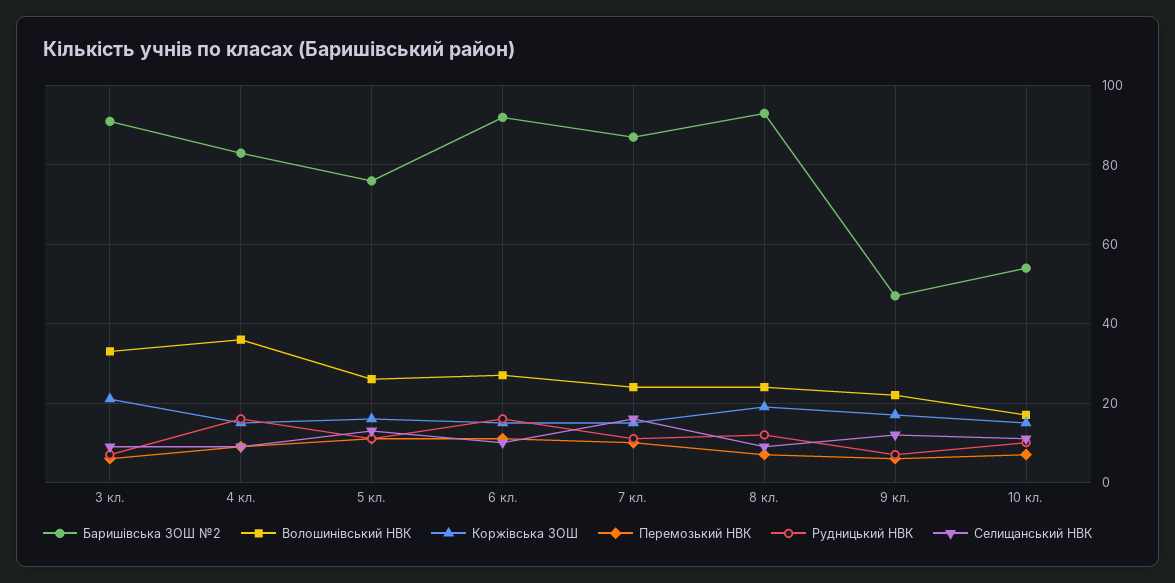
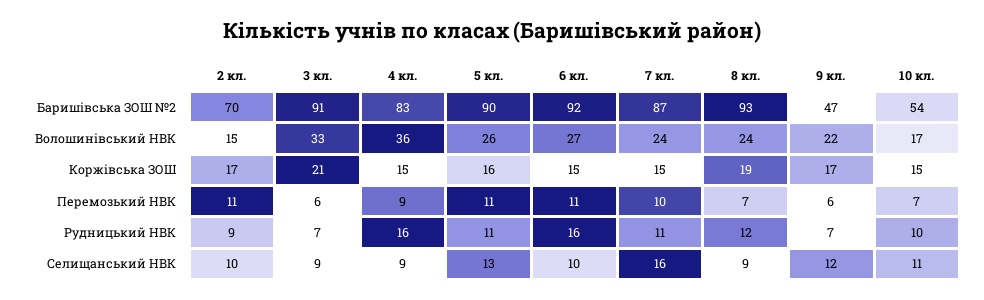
  {
    "Баришівська ЗОШ №2": {
      "3 кл.": 91,
      "4 кл.": 83,
-     "5 кл.": 75,
+     "5 кл.": 90,
      "6 кл.": 92,
      "7 кл.": 87,
      "8 кл.": 93,
      "9 кл.": 47,
-     "10 кл.": 54
+     "10 кл.": 54,
+     "2 кл.": 70
    },
    "Волошинівський НВК": {
      "3 кл.": 33,
      "4 кл.": 36,
      "5 кл.": 26,
      "6 кл.": 27,
      "7 кл.": 24,
      "8 кл.": 24,
      "9 кл.": 22,
-     "10 кл.": 17
+     "10 кл.": 17,
+     "2 кл.": 15
    },
    "Коржівська ЗОШ": {
      "3 кл.": 21,
      "4 кл.": 15,
      "5 кл.": 16,
      "6 кл.": 15,
      "7 кл.": 15,
      "8 кл.": 19,
      "9 кл.": 17,
-     "10 кл.": 15
+     "10 кл.": 15,
+     "2 кл.": 17
    },
    "Перемозький НВК": {
      "3 кл.": 6,
      "4 кл.": 9,
      "5 кл.": 11,
      "6 кл.": 11,
      "7 кл.": 10,
      "8 кл.": 7,
      "9 кл.": 6,
-     "10 кл.": 7
+     "10 кл.": 7,
+     "2 кл.": 11
    },
    "Рудницький НВК": {
      "3 кл.": 7,
      "4 кл.": 16,
      "5 кл.": 11,
      "6 кл.": 16,
      "7 кл.": 11,
      "8 кл.": 12,
      "9 кл.": 7,
-     "10 кл.": 10
+     "10 кл.": 10,
+     "2 кл.": 9
    },
    "Селищанський НВК": {
      "3 кл.": 9,
      "4 кл.": 9,
      "5 кл.": 13,
      "6 кл.": 10,
      "7 кл.": 16,
      "8 кл.": 9,
      "9 кл.": 12,
-     "10 кл.": 11
+     "10 кл.": 11,
+     "2 кл.": 10
    }
  }

